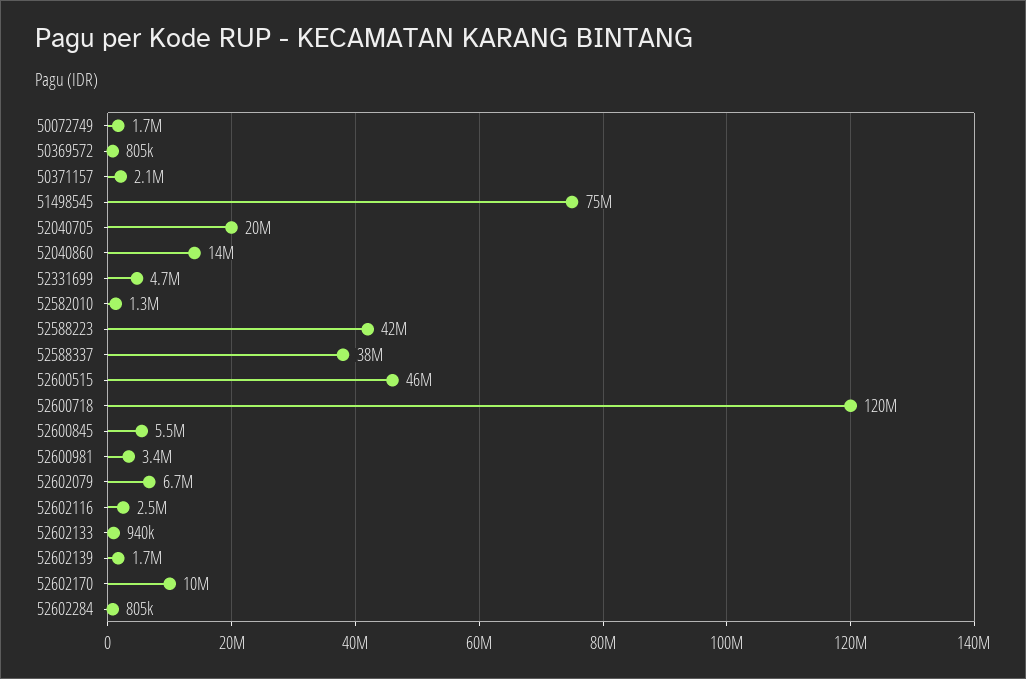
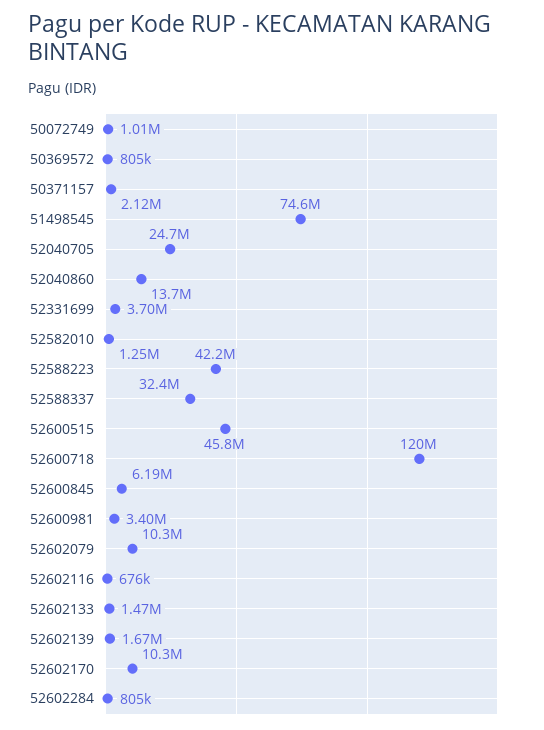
  {
-   "50072749": 1700000,
+   "50072749": 1010000,
    "50369572": 805000,
    "50371157": 2120000,
    "51498545": 74600000,
-   "52040705": 20000000,
+   "52040705": 24700000,
    "52040860": 13700000,
-   "52331699": 4700000,
+   "52331699": 3700000,
    "52582010": 1250000,
    "52588223": 42200000,
-   "52588337": 38000000,
+   "52588337": 32400000,
    "52600515": 45800000,
    "52600718": 120000000,
-   "52600845": 5500000,
+   "52600845": 6190000,
    "52600981": 3400000,
-   "52602079": 6700000,
+   "52602079": 10300000,
-   "52602116": 2500000,
+   "52602116": 676000,
-   "52602133": 940000,
+   "52602133": 1470000,
    "52602139": 1670000,
    "52602170": 10300000,
    "52602284": 805000
  }

